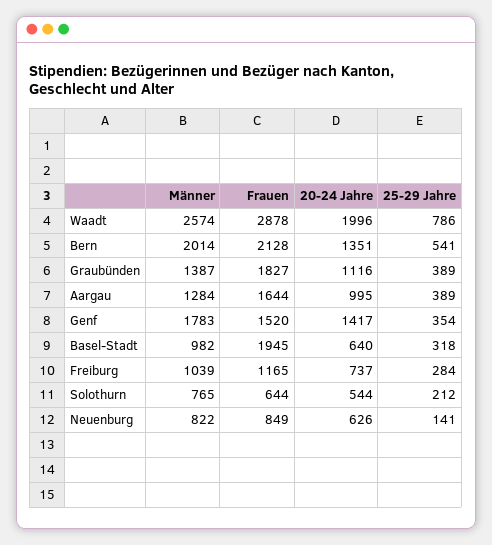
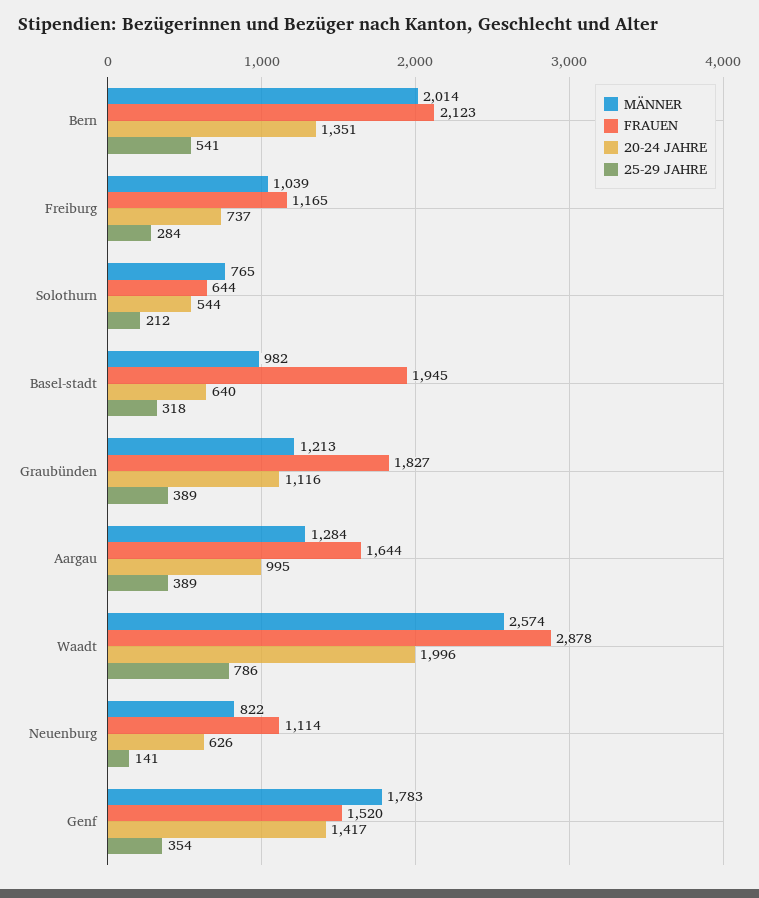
  {
    "Männer": {
      "Waadt": 2574,
      "Bern": 2014,
-     "Graubünden": 1387,
+     "Graubünden": 1213,
      "Aargau": 1284,
      "Genf": 1783,
      "Basel-Stadt": 982,
      "Freiburg": 1039,
      "Solothurn": 765,
      "Neuenburg": 822
    },
    "Frauen": {
      "Waadt": 2878,
-     "Bern": 2128,
+     "Bern": 2123,
      "Graubünden": 1827,
      "Aargau": 1644,
      "Genf": 1520,
      "Basel-Stadt": 1945,
      "Freiburg": 1165,
      "Solothurn": 644,
-     "Neuenburg": 849
+     "Neuenburg": 1114
    },
    "20-24 Jahre": {
      "Waadt": 1996,
      "Bern": 1351,
      "Graubünden": 1116,
      "Aargau": 995,
      "Genf": 1417,
      "Basel-Stadt": 640,
      "Freiburg": 737,
      "Solothurn": 544,
      "Neuenburg": 626
    },
    "25-29 Jahre": {
      "Waadt": 786,
      "Bern": 541,
      "Graubünden": 389,
      "Aargau": 389,
      "Genf": 354,
      "Basel-Stadt": 318,
      "Freiburg": 284,
      "Solothurn": 212,
      "Neuenburg": 141
    }
  }

